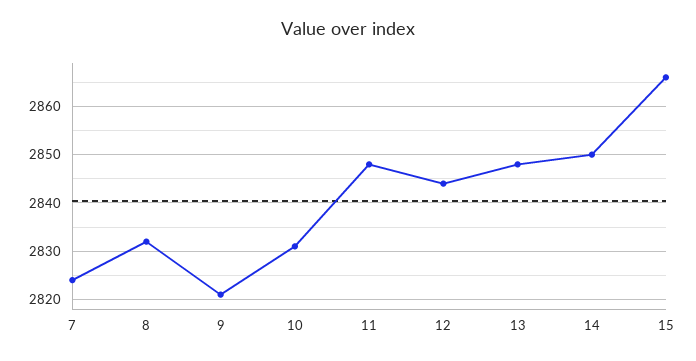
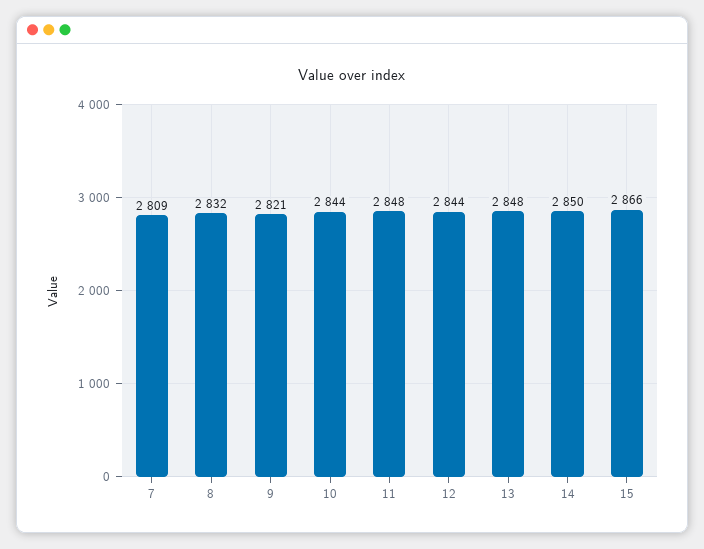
  {
-   "7": 2825,
+   "7": 2809,
    "8": 2832,
    "9": 2821,
-   "10": 2830,
+   "10": 2844,
    "11": 2848,
    "12": 2844,
    "13": 2848,
    "14": 2850,
    "15": 2866
  }

